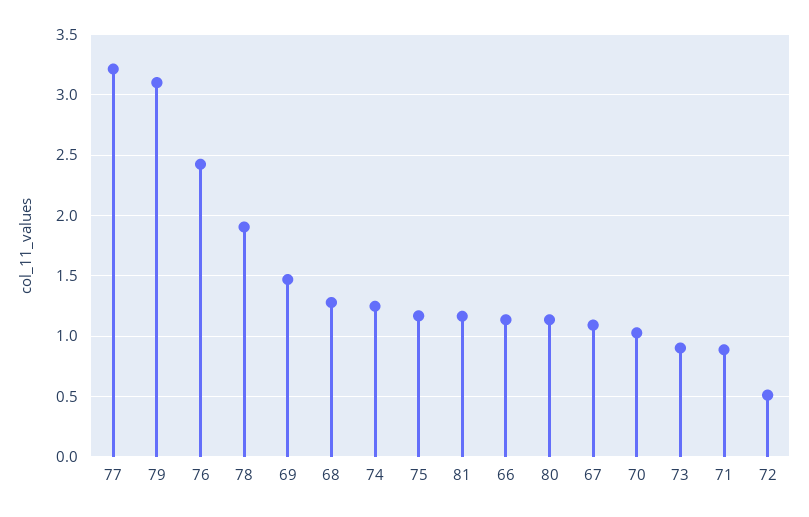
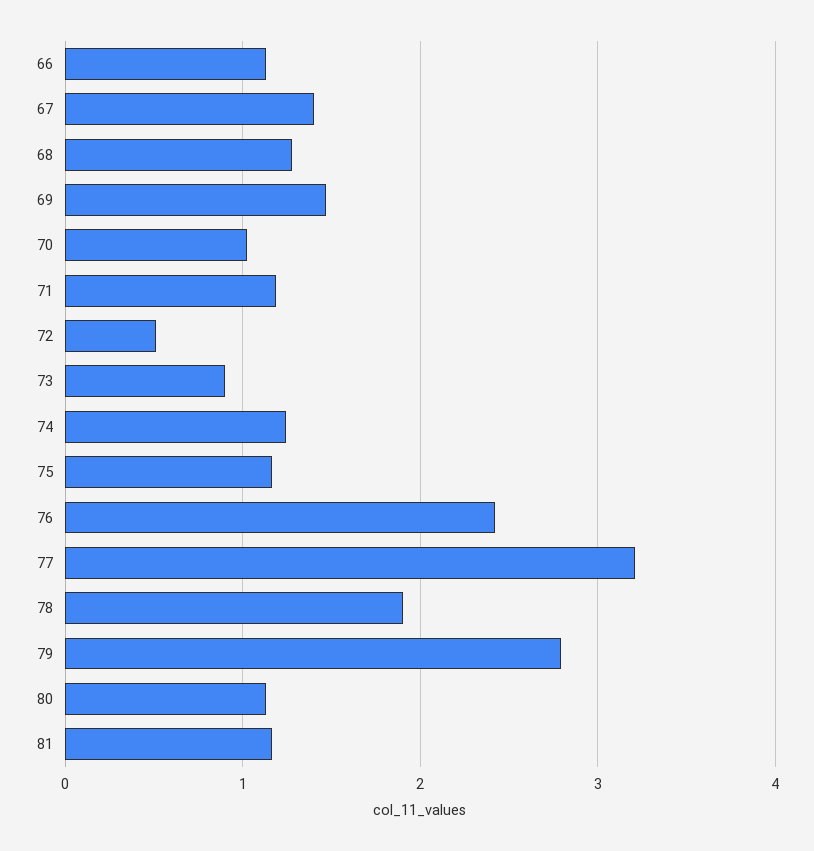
  {
    "77": 3.2,
-   "79": 3.1,
+   "79": 2.8,
    "76": 2.4,
    "78": 1.9,
    "69": 1.45,
    "68": 1.3,
    "74": 1.25,
    "75": 1.15,
    "81": 1.15,
    "66": 1.15,
    "80": 1.15,
-   "67": 1.1,
+   "67": 1.4,
    "70": 1.05,
    "73": 0.9,
-   "71": 0.9,
+   "71": 1.2,
    "72": 0.5
  }

